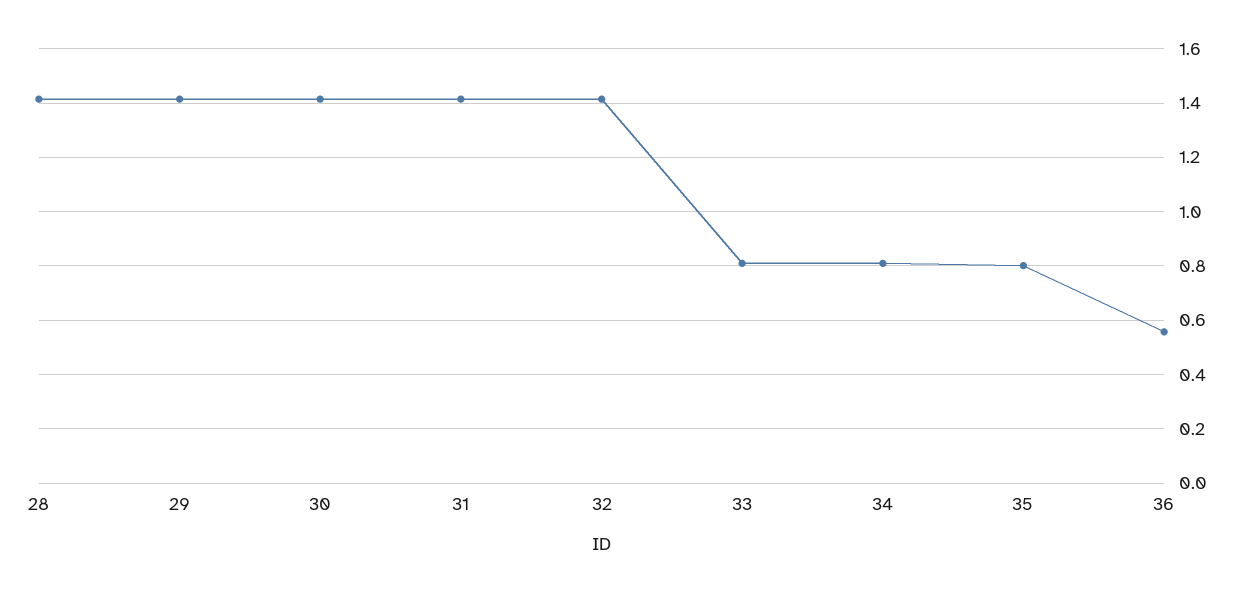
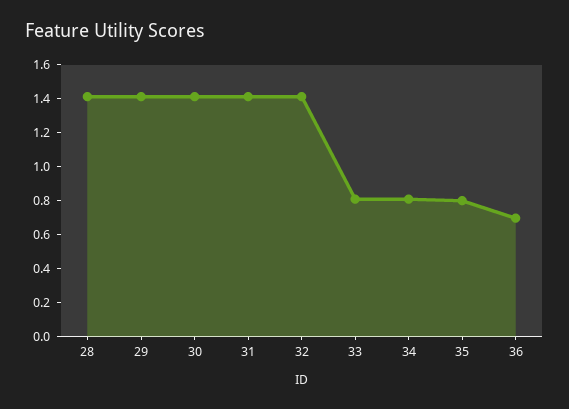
  {
    "28": 1.425,
    "29": 1.425,
    "30": 1.425,
    "31": 1.425,
    "32": 1.425,
    "33": 0.8,
    "34": 0.8,
    "35": 0.8,
-   "36": 0.55
+   "36": 0.7
  }

